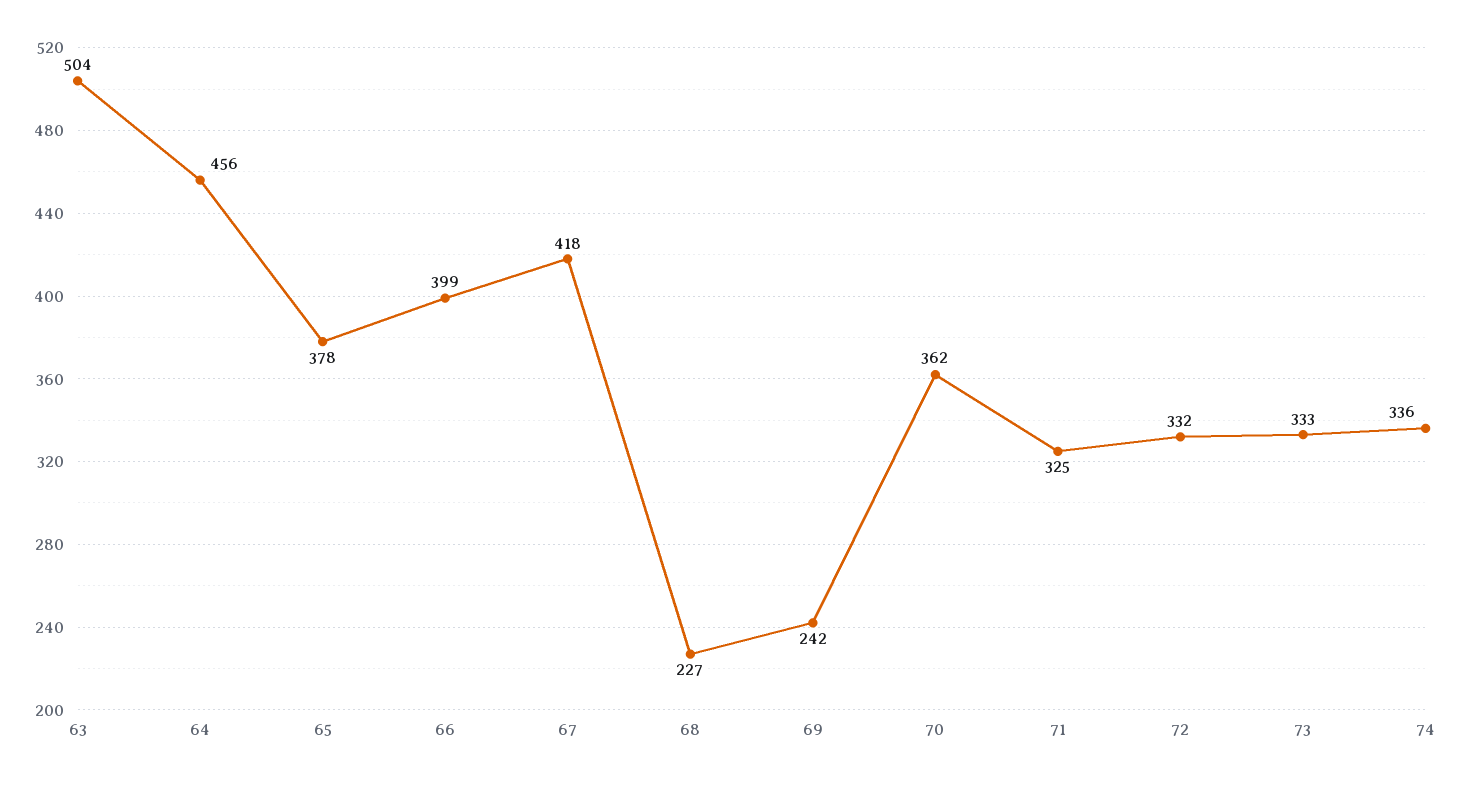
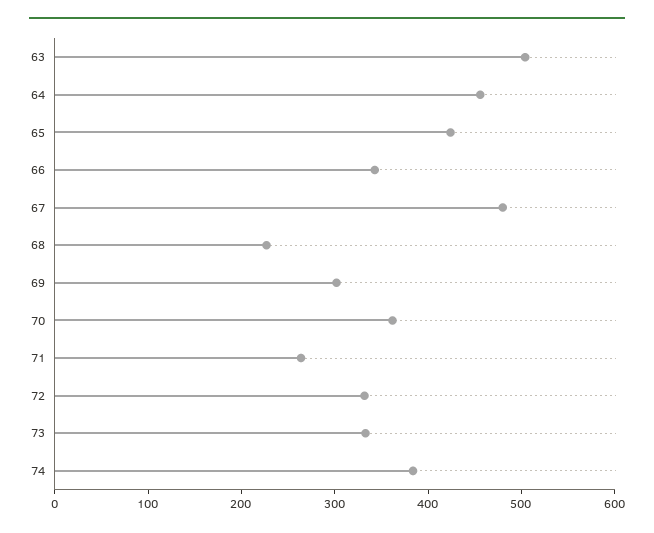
  {
    "63": 504,
    "64": 456,
-   "65": 378,
+   "65": 420,
-   "66": 399,
+   "66": 340,
-   "67": 418,
+   "67": 480,
    "68": 227,
-   "69": 242,
+   "69": 300,
    "70": 362,
-   "71": 325,
+   "71": 260,
    "72": 332,
    "73": 333,
-   "74": 336
+   "74": 380
  }

